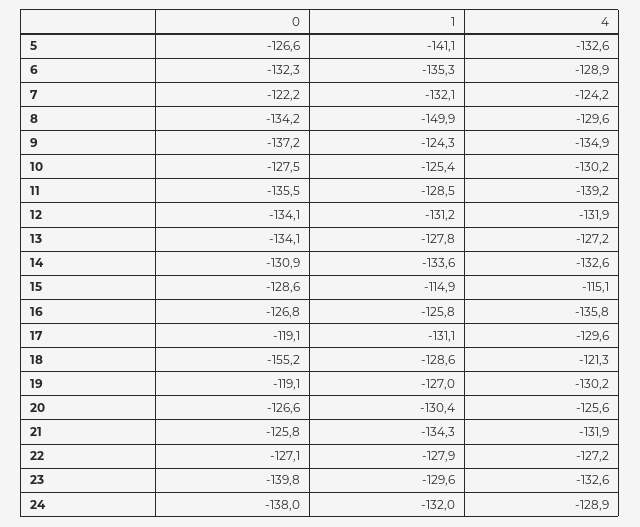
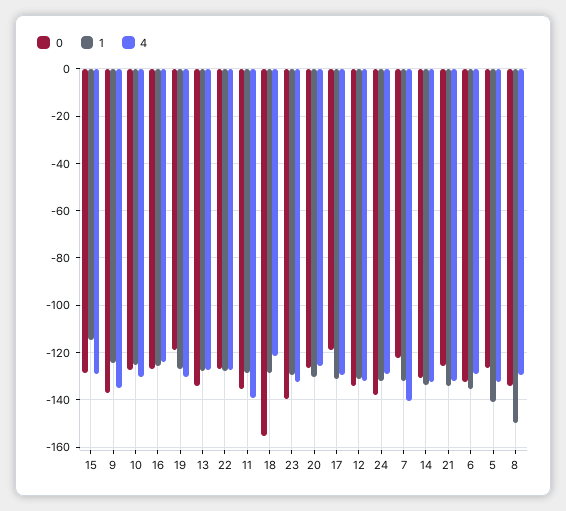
  {
    "0": {
      "5": -126.6,
      "6": -132.3,
      "7": -122.2,
      "8": -134.2,
      "9": -137.2,
      "10": -127.5,
      "11": -135.5,
      "12": -134.1,
      "13": -134.1,
      "14": -130.9,
      "15": -128.6,
      "16": -126.8,
      "17": -119.1,
      "18": -155.2,
      "19": -119.1,
      "20": -126.6,
      "21": -125.8,
      "22": -127.1,
      "23": -139.8,
      "24": -138
    },
    "1": {
      "5": -141.1,
      "6": -135.3,
      "7": -132.1,
      "8": -149.9,
      "9": -124.3,
      "10": -125.4,
      "11": -128.5,
      "12": -131.2,
      "13": -127.8,
      "14": -133.6,
      "15": -114.9,
      "16": -125.8,
      "17": -131.1,
      "18": -128.6,
      "19": -127,
      "20": -130.4,
      "21": -134.3,
      "22": -127.9,
      "23": -129.6,
      "24": -132
    },
    "4": {
      "5": -132.6,
      "6": -128.9,
-     "7": -124.2,
+     "7": -140,
      "8": -129.6,
      "9": -134.9,
      "10": -130.2,
      "11": -139.2,
      "12": -131.9,
      "13": -127.2,
      "14": -132.6,
-     "15": -115.1,
+     "15": -130,
-     "16": -135.8,
+     "16": -125,
      "17": -129.6,
      "18": -121.3,
      "19": -130.2,
      "20": -125.6,
      "21": -131.9,
      "22": -127.2,
      "23": -132.6,
      "24": -128.9
    }
  }

